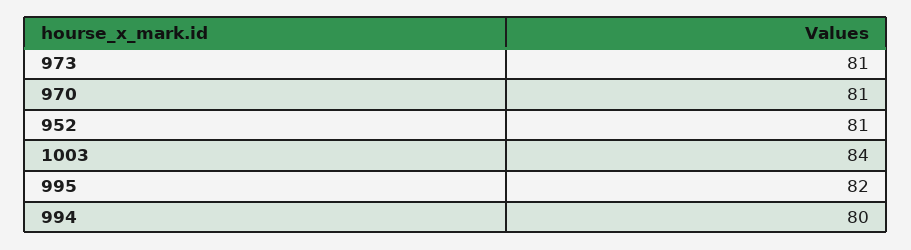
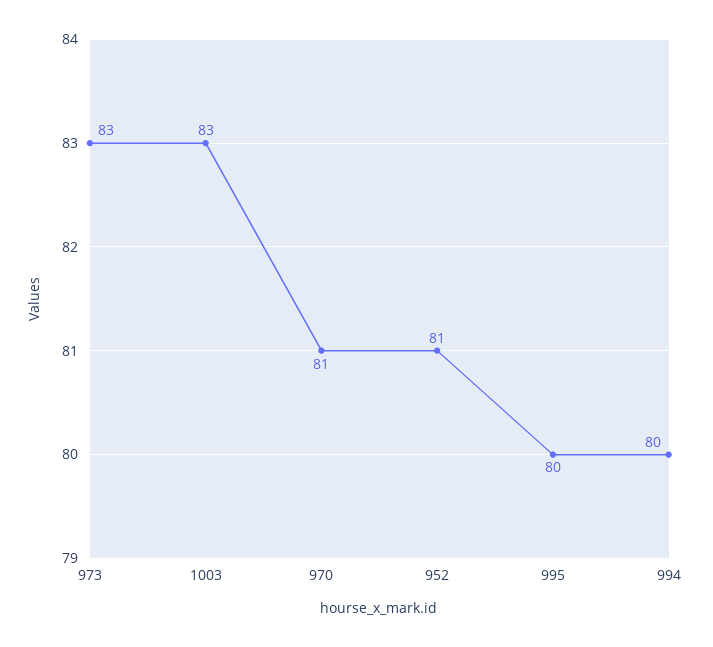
  {
-   "973": 81,
+   "973": 83,
    "970": 81,
    "952": 81,
-   "1003": 84,
+   "1003": 83,
-   "995": 82,
+   "995": 80,
    "994": 80
  }

